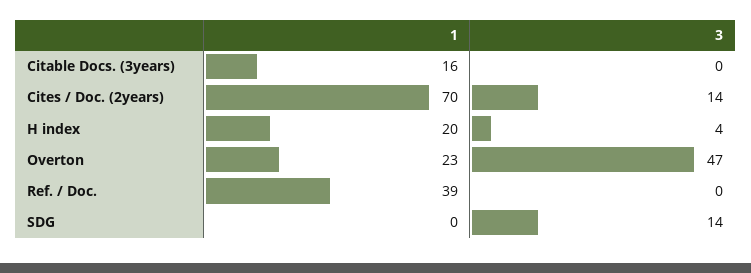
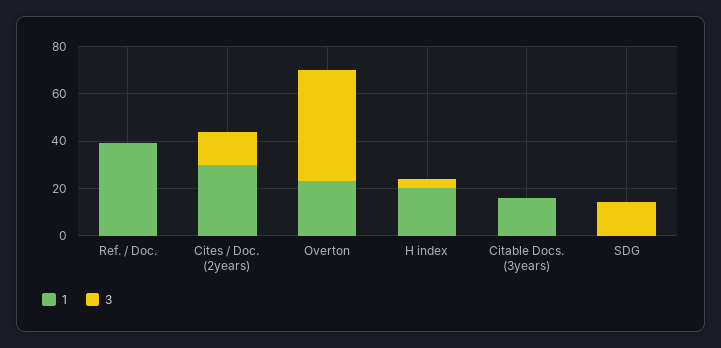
  {
    "1": {
      "Citable Docs. (3years)": 16,
-     "Cites / Doc. (2years)": 70,
+     "Cites / Doc. (2years)": 30,
      "H index": 20,
      "Overton": 23,
      "Ref. / Doc.": 39,
      "SDG": 0
    },
    "3": {
      "Citable Docs. (3years)": 0,
      "Cites / Doc. (2years)": 14,
      "H index": 4,
      "Overton": 47,
      "Ref. / Doc.": 0,
      "SDG": 14
    }
  }

